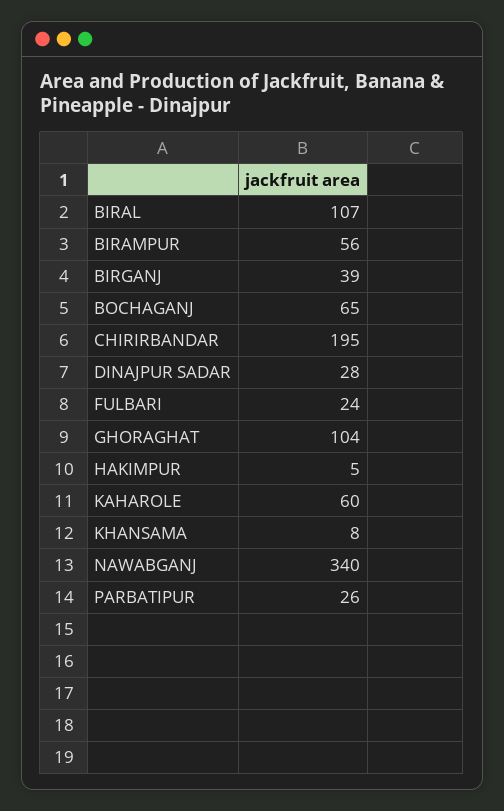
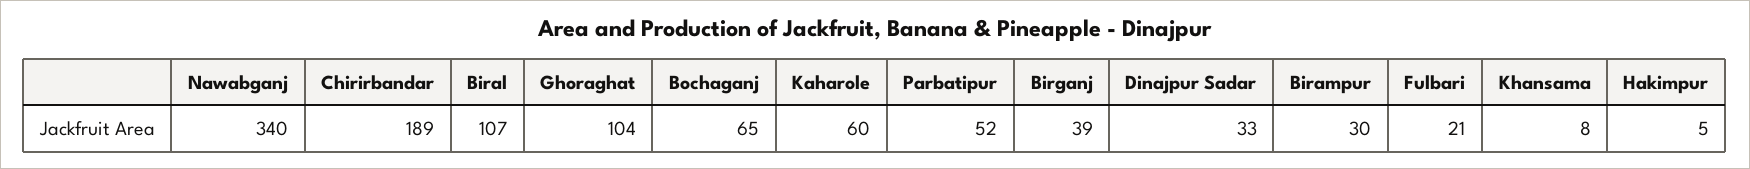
  {
    "BIRAL": 107,
-   "BIRAMPUR": 56,
+   "BIRAMPUR": 30,
    "BIRGANJ": 39,
    "BOCHAGANJ": 65,
-   "CHIRIRBANDAR": 195,
+   "CHIRIRBANDAR": 189,
-   "DINAJPUR SADAR": 28,
+   "DINAJPUR SADAR": 33,
-   "FULBARI": 24,
+   "FULBARI": 21,
    "GHORAGHAT": 104,
    "HAKIMPUR": 5,
    "KAHAROLE": 60,
    "KHANSAMA": 8,
    "NAWABGANJ": 340,
-   "PARBATIPUR": 26
+   "PARBATIPUR": 52
  }

